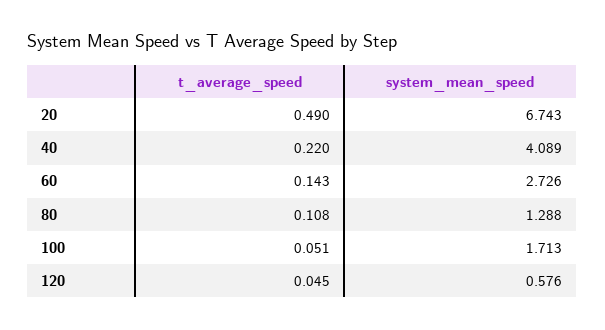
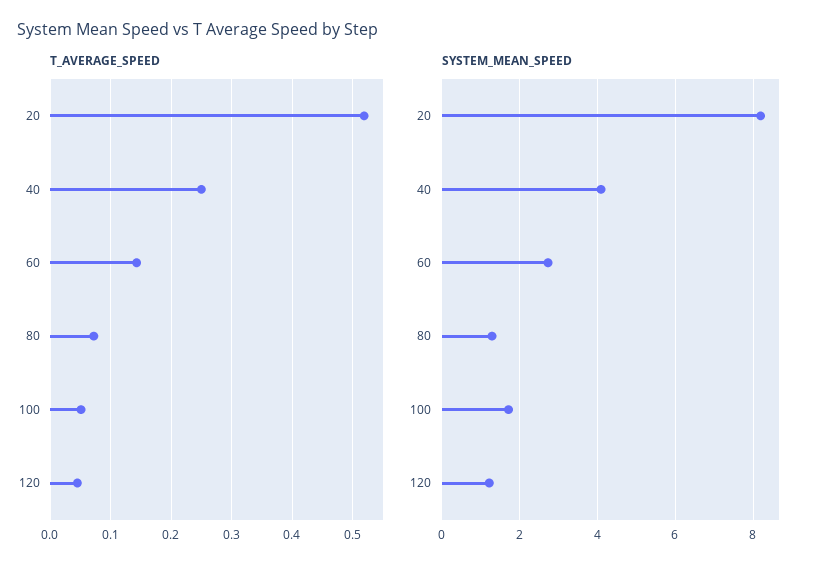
  {
    "t_average_speed": {
-     "20": 0.49,
+     "20": 0.52,
-     "40": 0.22,
+     "40": 0.25,
      "60": 0.143,
-     "80": 0.108,
+     "80": 0.07,
      "100": 0.051,
      "120": 0.045
    },
    "system_mean_speed": {
-     "20": 6.743,
+     "20": 8.2,
      "40": 4.089,
      "60": 2.726,
      "80": 1.288,
      "100": 1.713,
-     "120": 0.576
+     "120": 1.2
    }
  }

